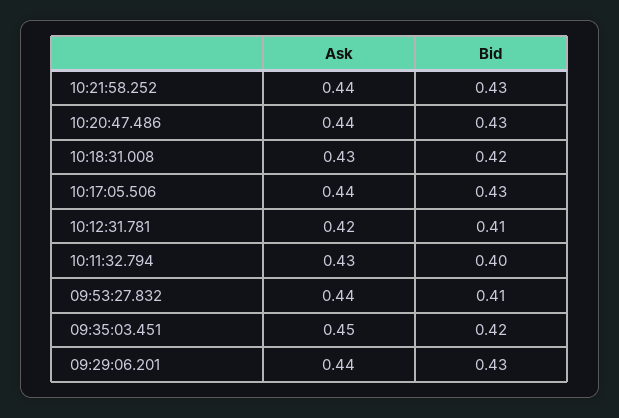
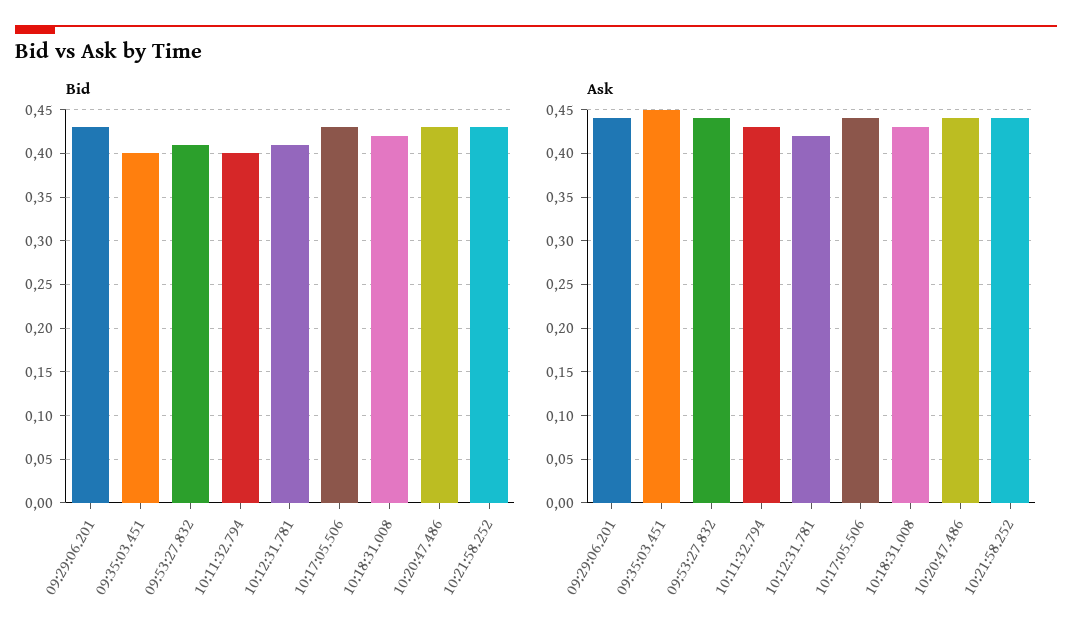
  {
    "Ask": {
      "10:21:58.252": 0.44,
      "10:20:47.486": 0.44,
      "10:18:31.008": 0.43,
      "10:17:05.506": 0.44,
      "10:12:31.781": 0.42,
      "10:11:32.794": 0.43,
      "09:53:27.832": 0.44,
      "09:35:03.451": 0.45,
      "09:29:06.201": 0.44
    },
    "Bid": {
      "10:21:58.252": 0.43,
      "10:20:47.486": 0.43,
      "10:18:31.008": 0.42,
      "10:17:05.506": 0.43,
      "10:12:31.781": 0.41,
      "10:11:32.794": 0.4,
      "09:53:27.832": 0.41,
-     "09:35:03.451": 0.42,
+     "09:35:03.451": 0.4,
      "09:29:06.201": 0.43
    }
  }

